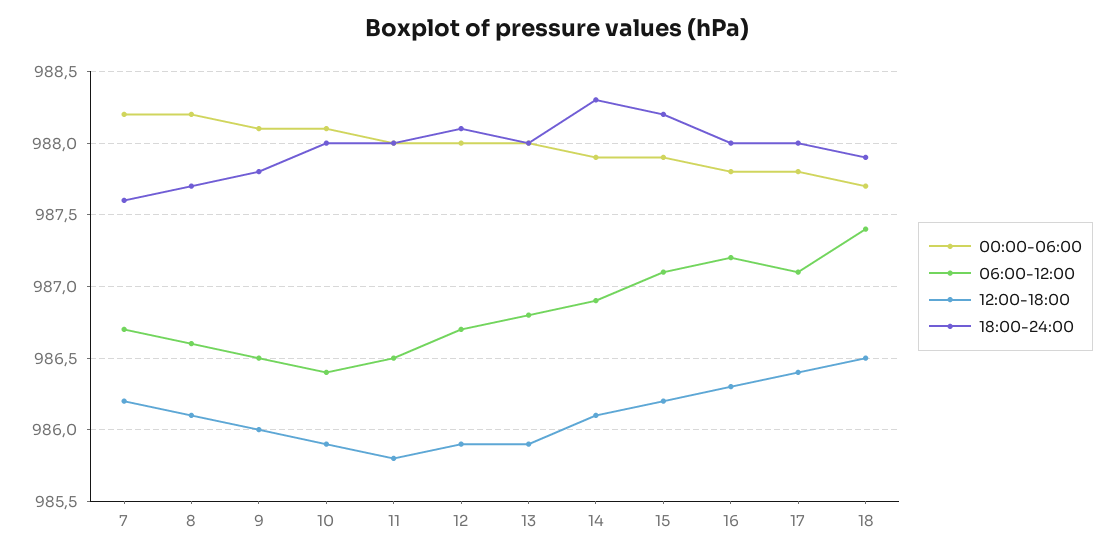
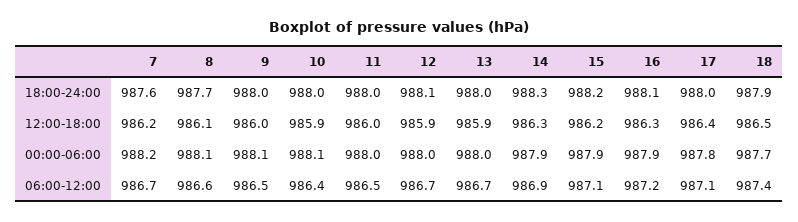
  {
    "00:00-06:00": {
      "7": 988.2,
-     "8": 988.2,
+     "8": 988.1,
      "9": 988.1,
      "10": 988.1,
      "11": 988,
      "12": 988,
      "13": 988,
      "14": 987.9,
      "15": 987.9,
-     "16": 987.8,
+     "16": 987.9,
      "17": 987.8,
      "18": 987.7
    },
    "06:00-12:00": {
      "7": 986.7,
      "8": 986.6,
      "9": 986.5,
      "10": 986.4,
      "11": 986.5,
      "12": 986.7,
-     "13": 986.8,
+     "13": 986.7,
      "14": 986.9,
      "15": 987.1,
      "16": 987.2,
      "17": 987.1,
      "18": 987.4
    },
    "12:00-18:00": {
      "7": 986.2,
      "8": 986.1,
      "9": 986,
      "10": 985.9,
-     "11": 985.8,
+     "11": 986,
      "12": 985.9,
      "13": 985.9,
-     "14": 986.1,
+     "14": 986.3,
      "15": 986.2,
      "16": 986.3,
      "17": 986.4,
      "18": 986.5
    },
    "18:00-24:00": {
      "7": 987.6,
      "8": 987.7,
-     "9": 987.8,
+     "9": 988,
      "10": 988,
      "11": 988,
      "12": 988.1,
      "13": 988,
      "14": 988.3,
      "15": 988.2,
-     "16": 988,
+     "16": 988.1,
      "17": 988,
      "18": 987.9
    }
  }

